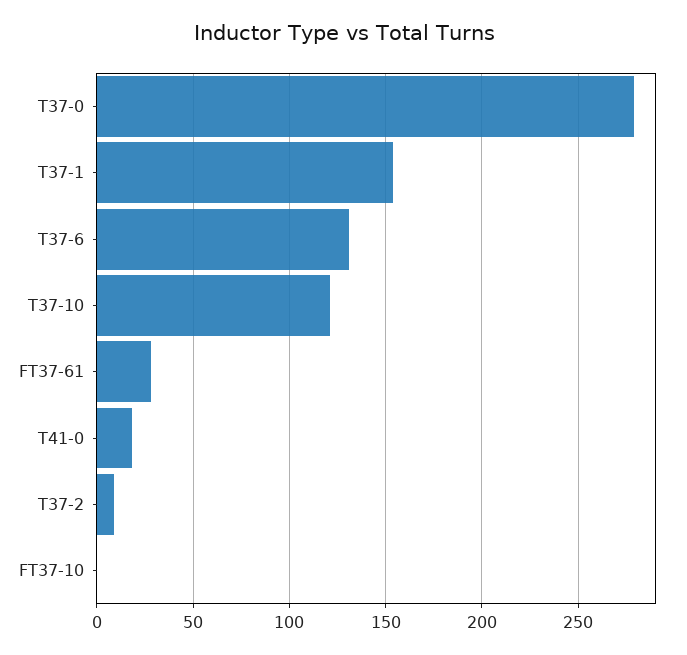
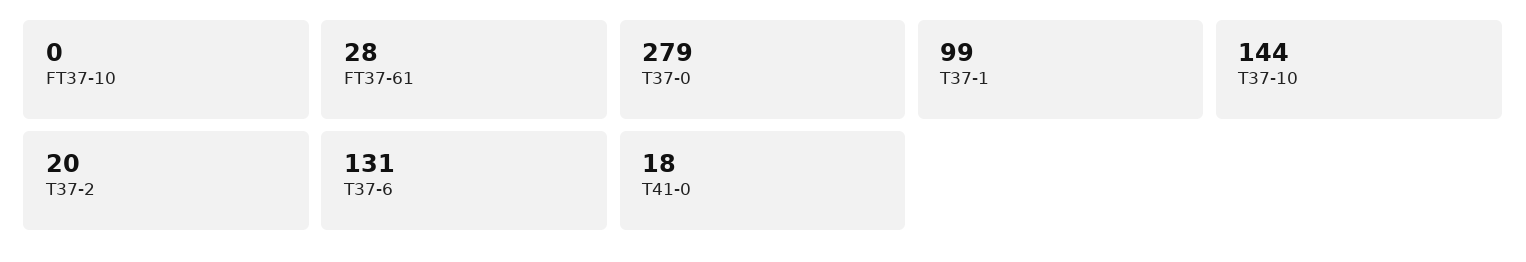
  {
    "T37-0": 279,
-   "T37-1": 155,
+   "T37-1": 99,
    "T37-6": 131,
-   "T37-10": 120,
+   "T37-10": 144,
    "FT37-61": 28,
    "T41-0": 18,
-   "T37-2": 10,
+   "T37-2": 20,
    "FT37-10": 0
  }

